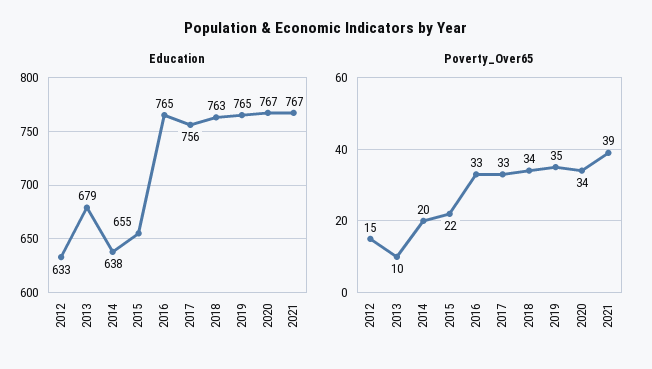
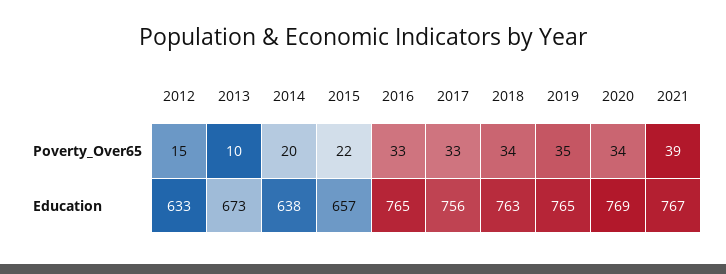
  {
    "Education": {
      "2012": 633,
-     "2013": 679,
+     "2013": 673,
      "2014": 638,
-     "2015": 655,
+     "2015": 657,
      "2016": 765,
      "2017": 756,
      "2018": 763,
      "2019": 765,
-     "2020": 767,
+     "2020": 769,
      "2021": 767
    },
    "Poverty_Over65": {
      "2012": 15,
      "2013": 10,
      "2014": 20,
      "2015": 22,
      "2016": 33,
      "2017": 33,
      "2018": 34,
      "2019": 35,
      "2020": 34,
      "2021": 39
    }
  }

